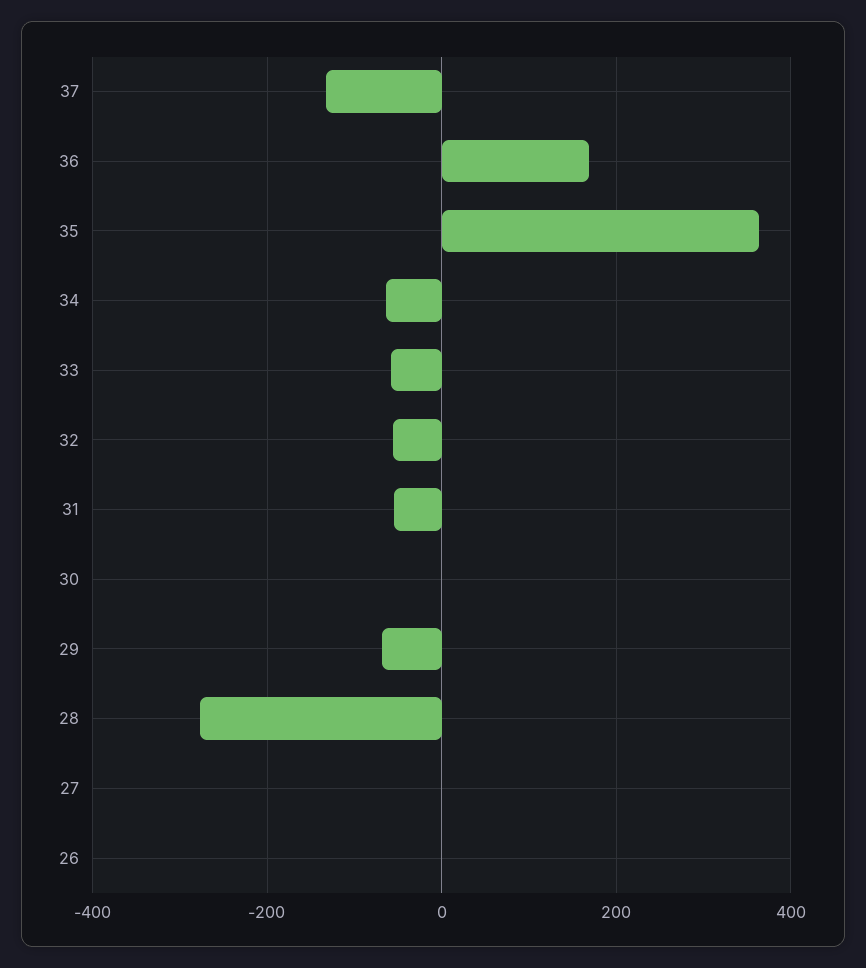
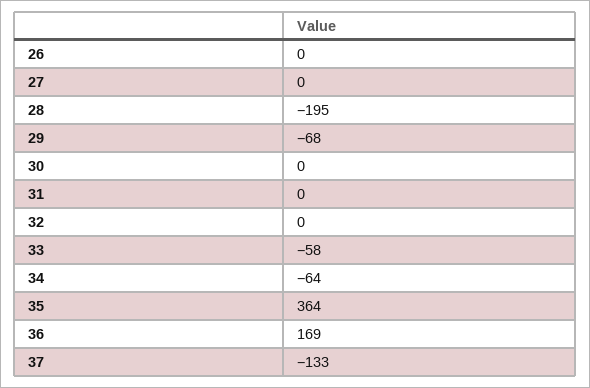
  {
    "37": -133,
    "36": 169,
    "35": 364,
    "34": -64,
    "33": -58,
-   "32": -60,
+   "32": 0,
-   "31": -60,
+   "31": 0,
    "30": 0,
    "29": -68,
-   "28": -280,
+   "28": -195,
    "27": 0,
    "26": 0
  }

